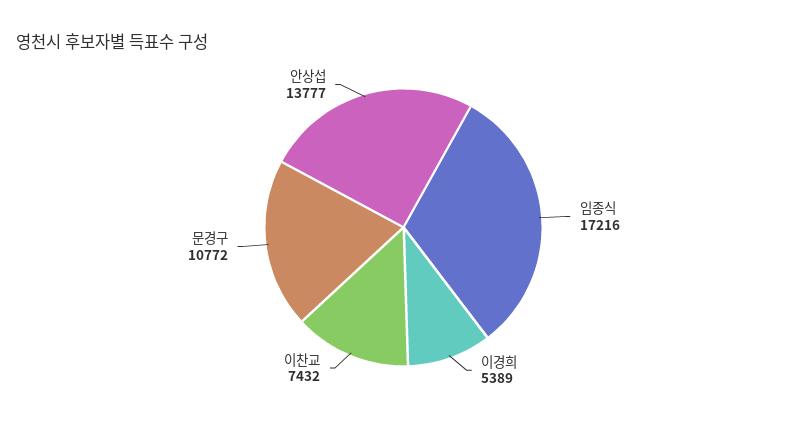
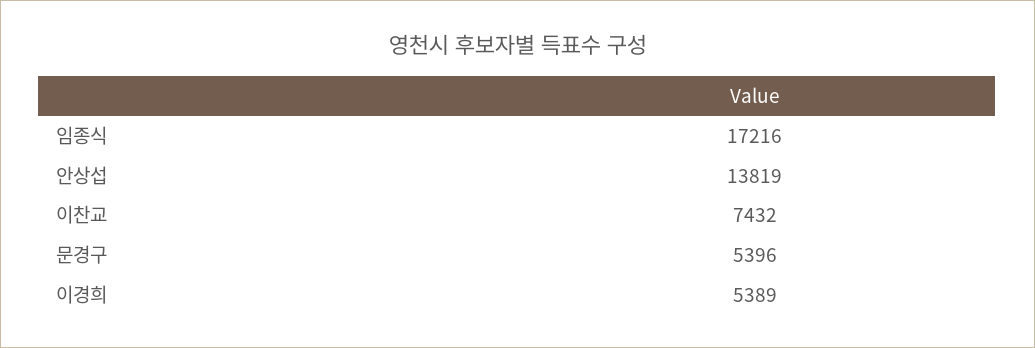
  {
    "임종식": 17216,
    "이경희": 5389,
    "이찬교": 7432,
-   "문경구": 10772,
+   "문경구": 5396,
-   "안상섭": 13777
+   "안상섭": 13819
  }

